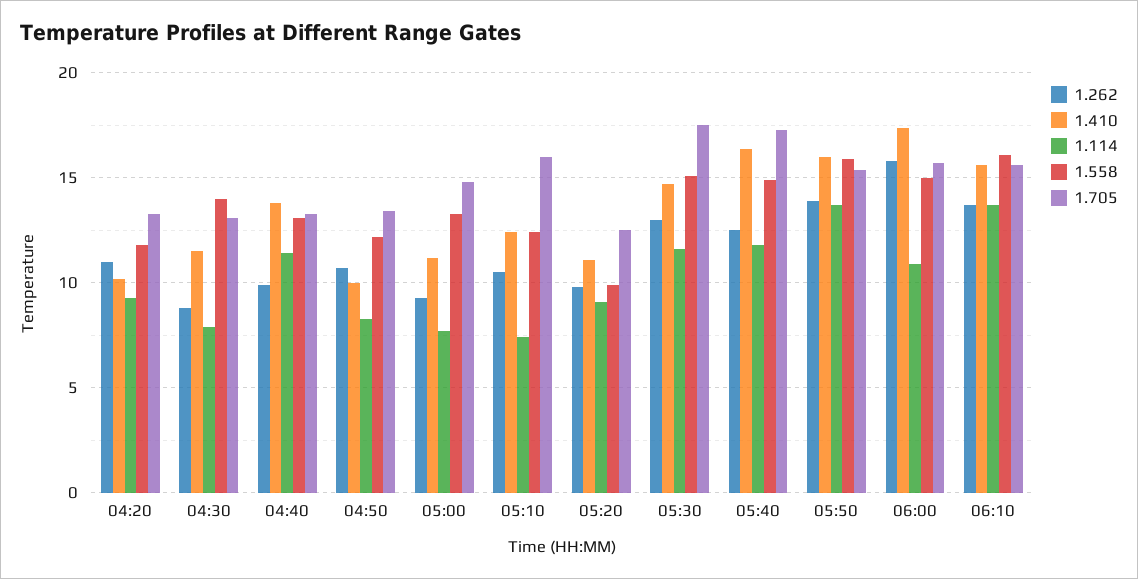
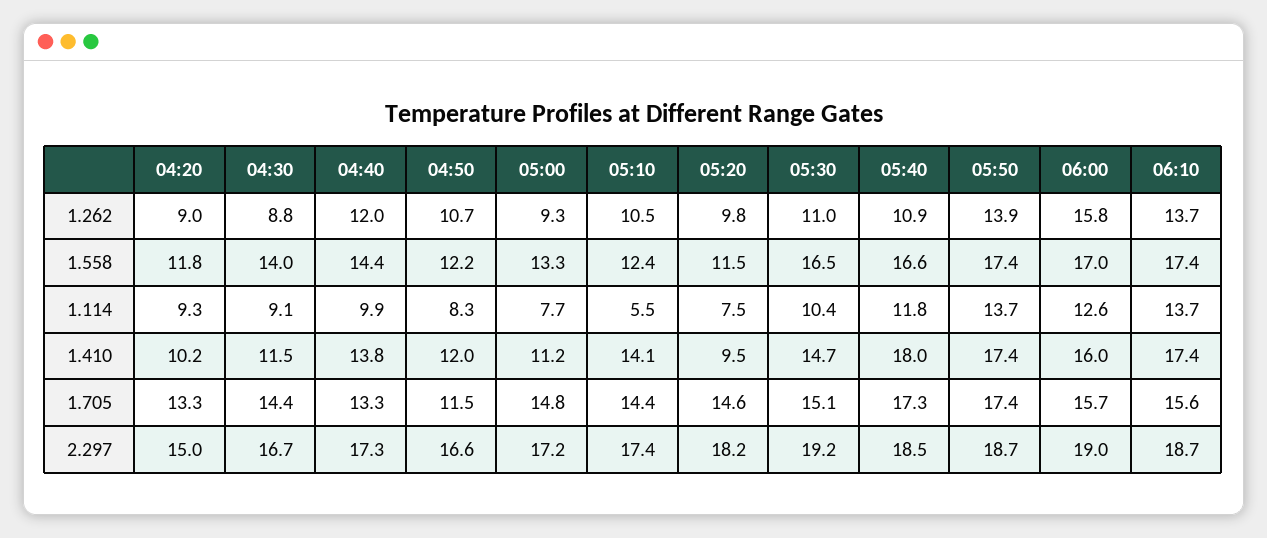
  {
    "1.262": {
-     "04:20": 11,
+     "04:20": 9,
      "04:30": 8.8,
-     "04:40": 10,
+     "04:40": 12,
      "04:50": 10.7,
      "05:00": 9.3,
      "05:10": 10.5,
      "05:20": 9.8,
-     "05:30": 13,
+     "05:30": 11,
-     "05:40": 12.5,
+     "05:40": 10.9,
      "05:50": 13.9,
      "06:00": 15.8,
      "06:10": 13.7
    },
    "1.410": {
      "04:20": 10.2,
      "04:30": 11.5,
      "04:40": 13.8,
-     "04:50": 10,
+     "04:50": 12,
      "05:00": 11.2,
-     "05:10": 12.5,
+     "05:10": 14.1,
-     "05:20": 11,
+     "05:20": 9.5,
      "05:30": 14.7,
-     "05:40": 16.5,
+     "05:40": 18,
-     "05:50": 16,
+     "05:50": 17.4,
-     "06:00": 17.5,
+     "06:00": 16,
-     "06:10": 15.5
+     "06:10": 17.4
    },
    "1.114": {
      "04:20": 9.3,
-     "04:30": 8,
+     "04:30": 9.1,
-     "04:40": 11.5,
+     "04:40": 9.9,
      "04:50": 8.3,
      "05:00": 7.7,
-     "05:10": 7.5,
+     "05:10": 5.5,
-     "05:20": 9,
+     "05:20": 7.5,
-     "05:30": 11.5,
+     "05:30": 10.4,
      "05:40": 11.8,
      "05:50": 13.7,
-     "06:00": 11,
+     "06:00": 12.6,
      "06:10": 13.7
    },
    "1.558": {
      "04:20": 11.8,
      "04:30": 14,
-     "04:40": 13,
+     "04:40": 14.4,
      "04:50": 12.2,
      "05:00": 13.3,
      "05:10": 12.4,
-     "05:20": 10,
+     "05:20": 11.5,
-     "05:30": 15,
+     "05:30": 16.5,
-     "05:40": 15,
+     "05:40": 16.6,
-     "05:50": 16,
+     "05:50": 17.4,
-     "06:00": 15,
+     "06:00": 17,
-     "06:10": 16
+     "06:10": 17.4
    },
    "1.705": {
      "04:20": 13.3,
-     "04:30": 13,
+     "04:30": 14.4,
      "04:40": 13.3,
-     "04:50": 13.5,
+     "04:50": 11.5,
      "05:00": 14.8,
-     "05:10": 16,
+     "05:10": 14.4,
-     "05:20": 12.5,
+     "05:20": 14.6,
-     "05:30": 17.5,
+     "05:30": 15.1,
      "05:40": 17.3,
-     "05:50": 15.5,
+     "05:50": 17.4,
      "06:00": 15.7,
      "06:10": 15.6
-   }
+   },
+   "2.297": {
+     "04:20": 15,
+     "04:30": 16.7,
+     "04:40": 17.3,
+     "04:50": 16.6,
+     "05:00": 17.2,
+     "05:10": 17.4,
+     "05:20": 18.2,
+     "05:30": 19.2,
+     "05:40": 18.5,
+     "05:50": 18.7,
+     "06:00": 19,
+     "06:10": 18.7
+   }
  }

